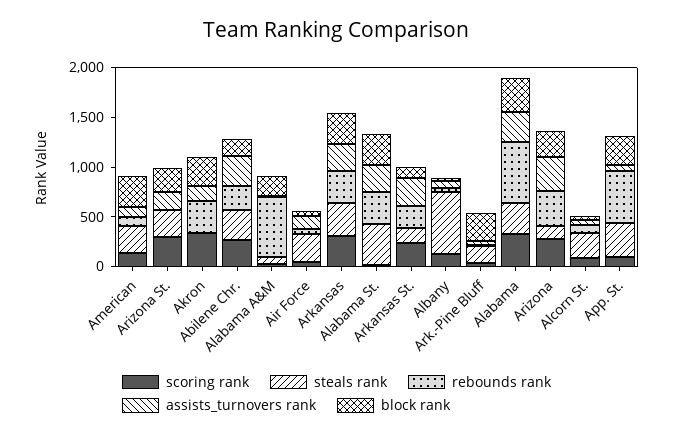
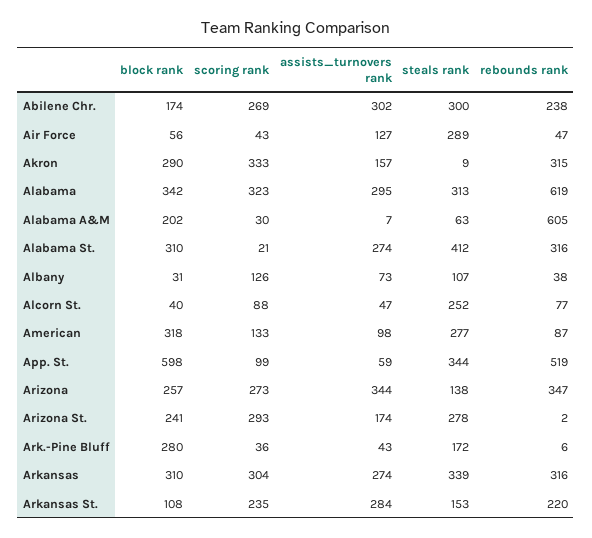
  {
    "scoring rank": {
      "American": 133,
      "Arizona St.": 293,
      "Akron": 333,
      "Abilene Chr.": 269,
      "Alabama A&M": 30,
      "Air Force": 43,
      "Arkansas": 304,
      "Alabama St.": 21,
      "Arkansas St.": 235,
      "Albany": 126,
      "Ark.-Pine Bluff": 36,
      "Alabama": 323,
      "Arizona": 273,
      "Alcorn St.": 88,
      "App. St.": 99
    },
    "steals rank": {
      "American": 277,
      "Arizona St.": 278,
      "Akron": 9,
      "Abilene Chr.": 300,
      "Alabama A&M": 63,
      "Air Force": 289,
      "Arkansas": 339,
      "Alabama St.": 412,
      "Arkansas St.": 153,
-     "Albany": 600,
+     "Albany": 107,
      "Ark.-Pine Bluff": 172,
      "Alabama": 313,
      "Arizona": 138,
      "Alcorn St.": 252,
      "App. St.": 344
    },
    "rebounds rank": {
      "American": 87,
      "Arizona St.": 2,
      "Akron": 315,
      "Abilene Chr.": 238,
      "Alabama A&M": 605,
      "Air Force": 47,
      "Arkansas": 316,
      "Alabama St.": 316,
      "Arkansas St.": 220,
      "Albany": 38,
      "Ark.-Pine Bluff": 6,
      "Alabama": 619,
      "Arizona": 347,
      "Alcorn St.": 77,
      "App. St.": 519
    },
    "assists_turnovers rank": {
      "American": 98,
      "Arizona St.": 174,
      "Akron": 157,
      "Abilene Chr.": 302,
      "Alabama A&M": 7,
      "Air Force": 127,
      "Arkansas": 274,
      "Alabama St.": 274,
      "Arkansas St.": 284,
      "Albany": 73,
      "Ark.-Pine Bluff": 43,
      "Alabama": 295,
      "Arizona": 344,
      "Alcorn St.": 47,
      "App. St.": 59
    },
    "block rank": {
      "American": 318,
      "Arizona St.": 241,
      "Akron": 290,
      "Abilene Chr.": 174,
      "Alabama A&M": 202,
      "Air Force": 56,
      "Arkansas": 310,
      "Alabama St.": 310,
      "Arkansas St.": 108,
      "Albany": 31,
      "Ark.-Pine Bluff": 280,
      "Alabama": 342,
      "Arizona": 257,
      "Alcorn St.": 40,
-     "App. St.": 300
+     "App. St.": 598
    }
  }

